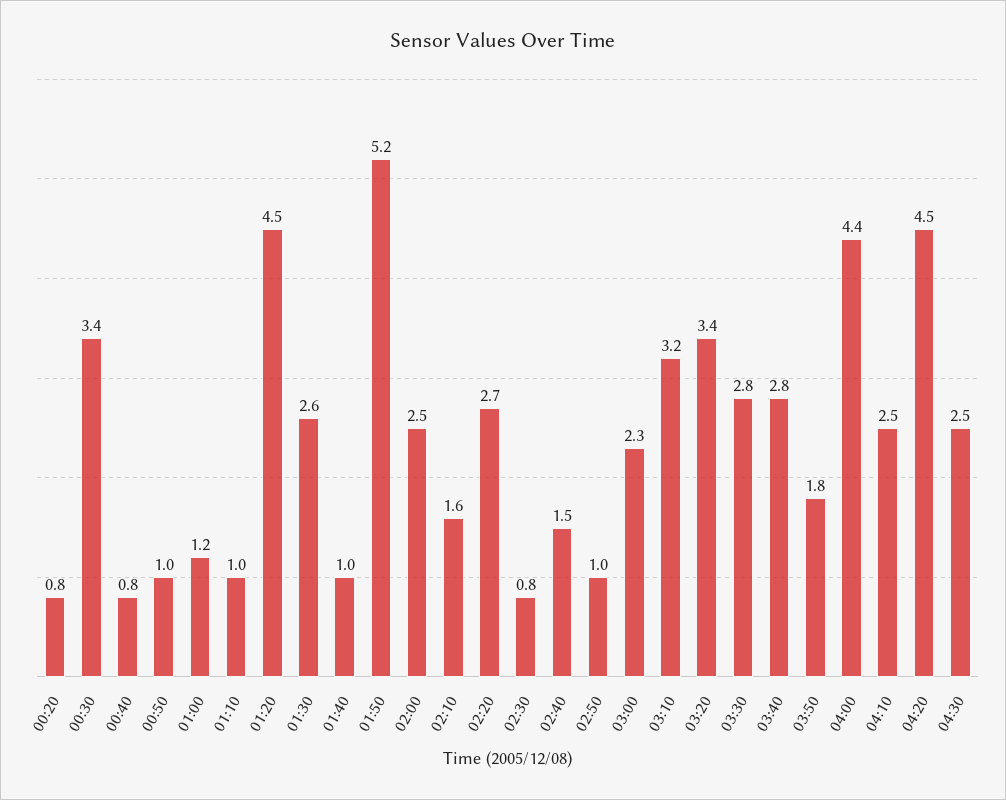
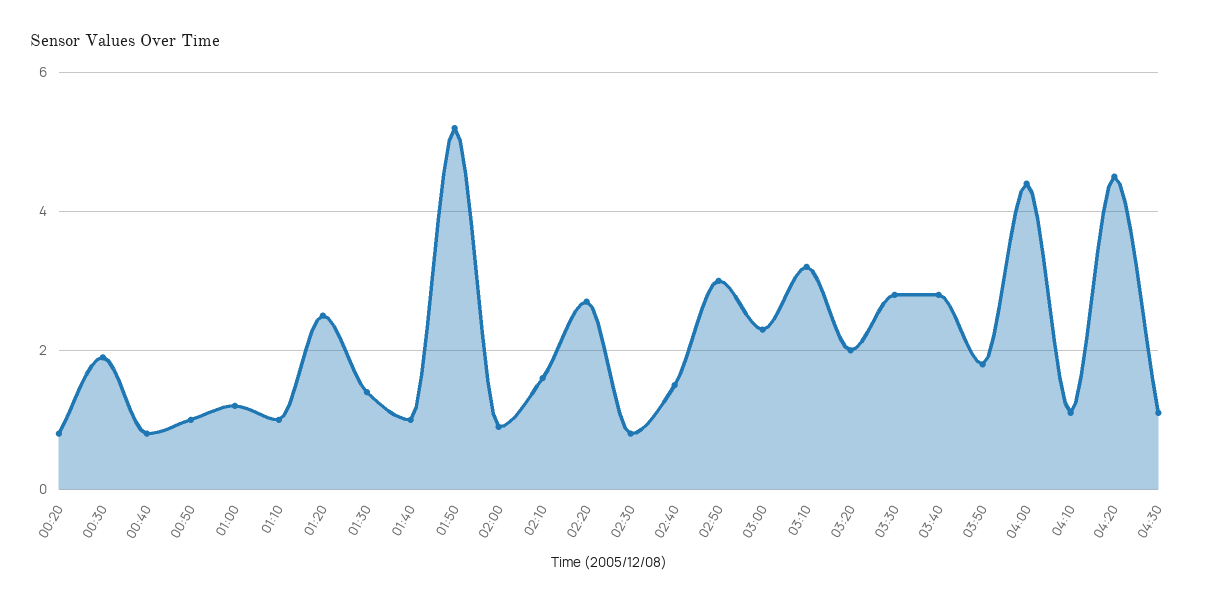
  {
    "00:20": 0.8,
-   "00:30": 3.4,
+   "00:30": 2,
    "00:40": 0.8,
    "00:50": 1,
    "01:00": 1.2,
    "01:10": 1,
-   "01:20": 4.5,
+   "01:20": 2.5,
-   "01:30": 2.6,
+   "01:30": 1.5,
    "01:40": 1,
    "01:50": 5.2,
-   "02:00": 2.5,
+   "02:00": 1,
    "02:10": 1.6,
    "02:20": 2.7,
    "02:30": 0.8,
    "02:40": 1.5,
-   "02:50": 1,
+   "02:50": 3,
    "03:00": 2.3,
    "03:10": 3.2,
-   "03:20": 3.4,
+   "03:20": 2,
    "03:30": 2.8,
    "03:40": 2.8,
    "03:50": 1.8,
    "04:00": 4.4,
-   "04:10": 2.5,
+   "04:10": 1,
    "04:20": 4.5,
-   "04:30": 2.5
+   "04:30": 1
  }

